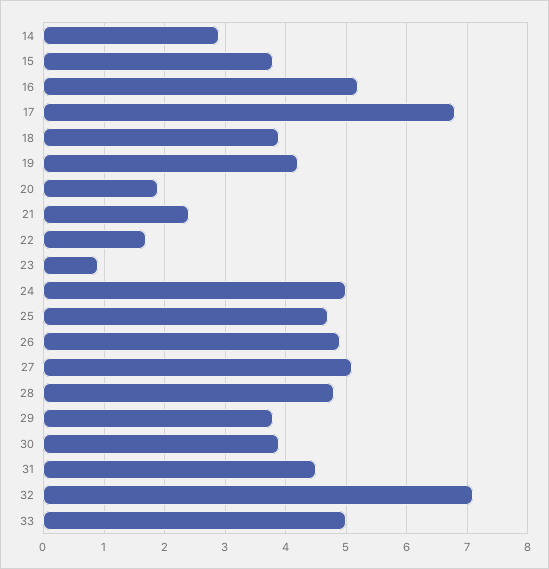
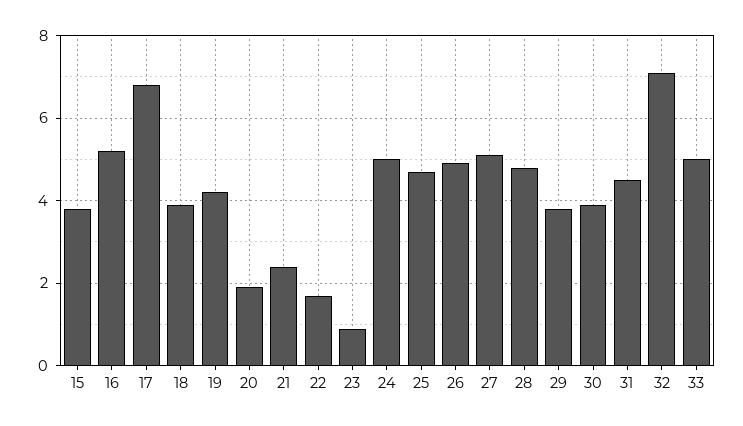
  {
-   "14": 2.9,
    "15": 3.8,
    "16": 5.2,
    "17": 6.8,
    "18": 3.9,
    "19": 4.2,
    "20": 1.9,
    "21": 2.4,
    "22": 1.7,
    "23": 0.9,
    "24": 5,
    "25": 4.7,
    "26": 4.9,
    "27": 5.1,
    "28": 4.8,
    "29": 3.8,
    "30": 3.9,
    "31": 4.5,
    "32": 7.1,
    "33": 5
  }

